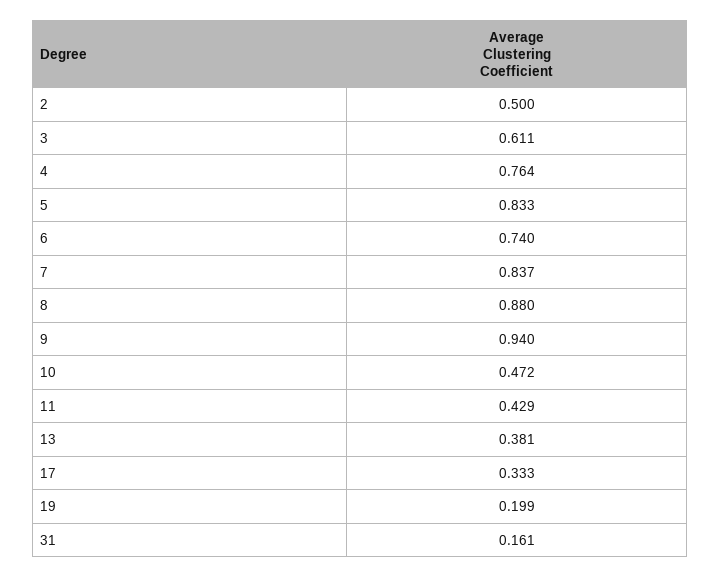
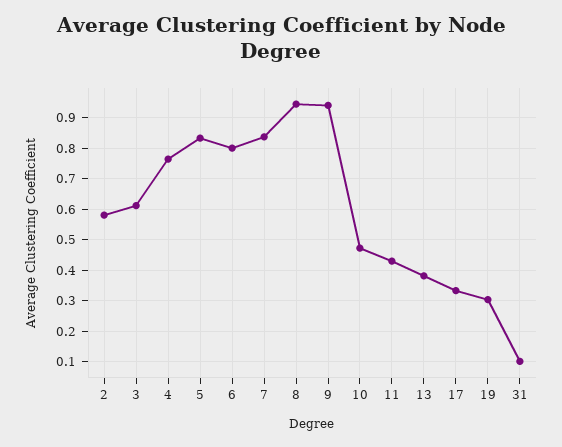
  {
-   "2": 0.5,
+   "2": 0.58,
    "3": 0.611,
    "4": 0.764,
    "5": 0.833,
-   "6": 0.74,
+   "6": 0.8,
    "7": 0.837,
-   "8": 0.88,
+   "8": 0.94,
    "9": 0.94,
    "10": 0.472,
    "11": 0.429,
    "13": 0.381,
    "17": 0.333,
-   "19": 0.199,
+   "19": 0.3,
-   "31": 0.161
+   "31": 0.1
  }

